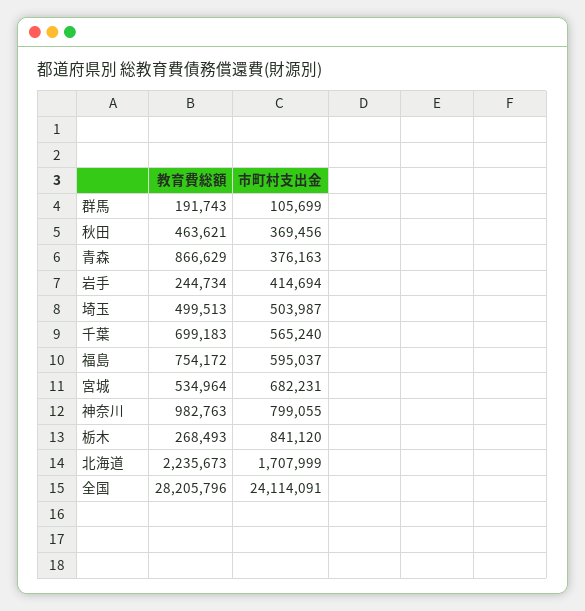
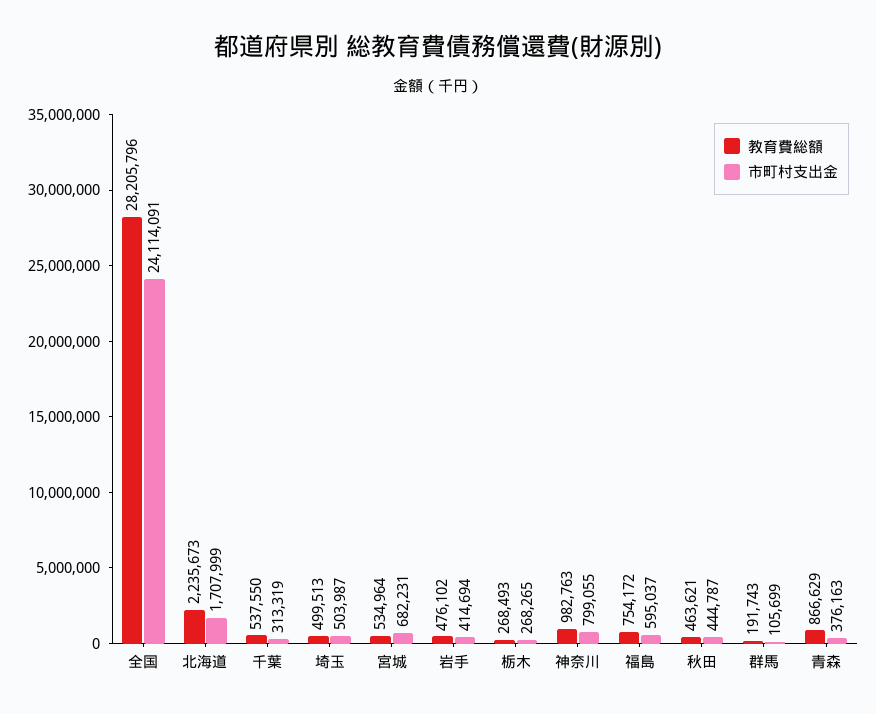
  {
    "教育費総額": {
      "群馬": 191743,
      "秋田": 463621,
      "青森": 866629,
-     "岩手": 244734,
+     "岩手": 476102,
      "埼玉": 499513,
-     "千葉": 699183,
+     "千葉": 537550,
      "福島": 754172,
      "宮城": 534964,
      "神奈川": 982763,
      "栃木": 268493,
      "北海道": 2235673,
      "全国": 28205796
    },
    "市町村支出金": {
      "群馬": 105699,
-     "秋田": 369456,
+     "秋田": 444787,
      "青森": 376163,
      "岩手": 414694,
      "埼玉": 503987,
-     "千葉": 565240,
+     "千葉": 313319,
      "福島": 595037,
      "宮城": 682231,
      "神奈川": 799055,
-     "栃木": 841120,
+     "栃木": 268265,
      "北海道": 1707999,
      "全国": 24114091
    }
  }

